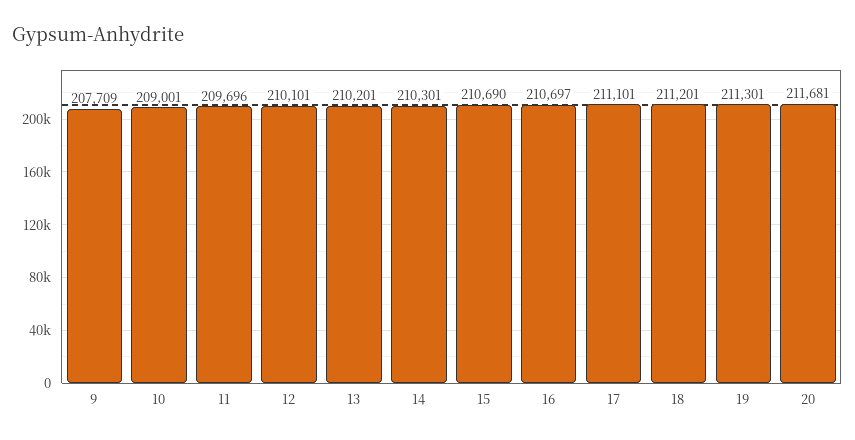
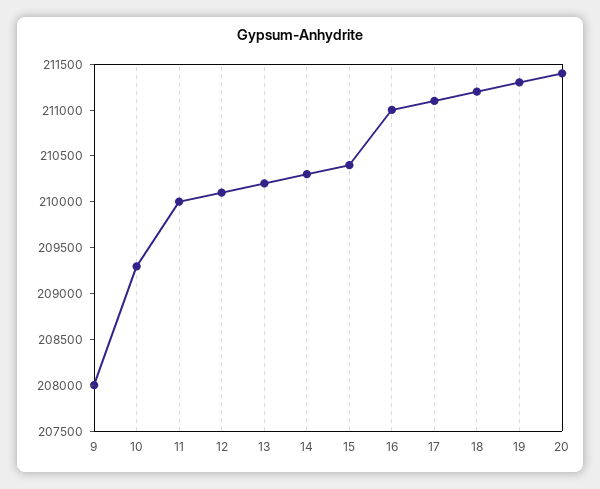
  {
-   "9": 207709,
+   "9": 208000,
-   "10": 209001,
+   "10": 209300,
-   "11": 209696,
+   "11": 210000,
    "12": 210101,
    "13": 210201,
    "14": 210301,
-   "15": 210690,
+   "15": 210400,
-   "16": 210697,
+   "16": 211000,
    "17": 211101,
    "18": 211201,
    "19": 211301,
-   "20": 211681
+   "20": 211400
  }

